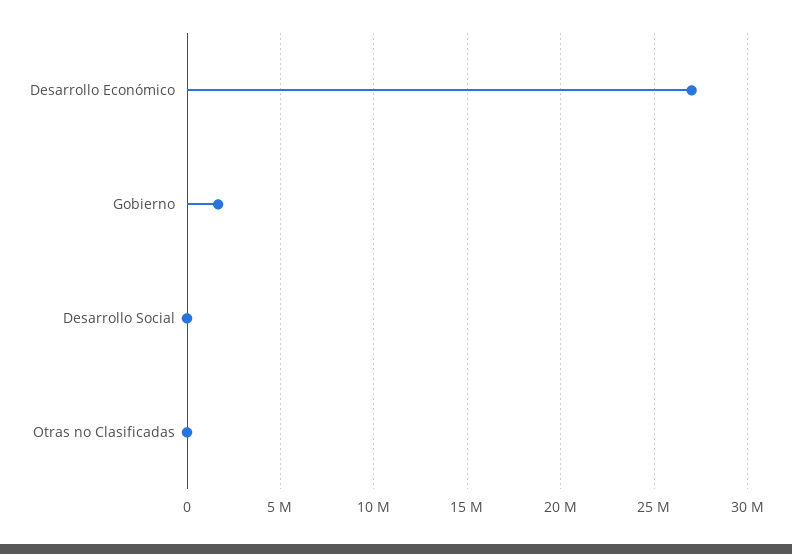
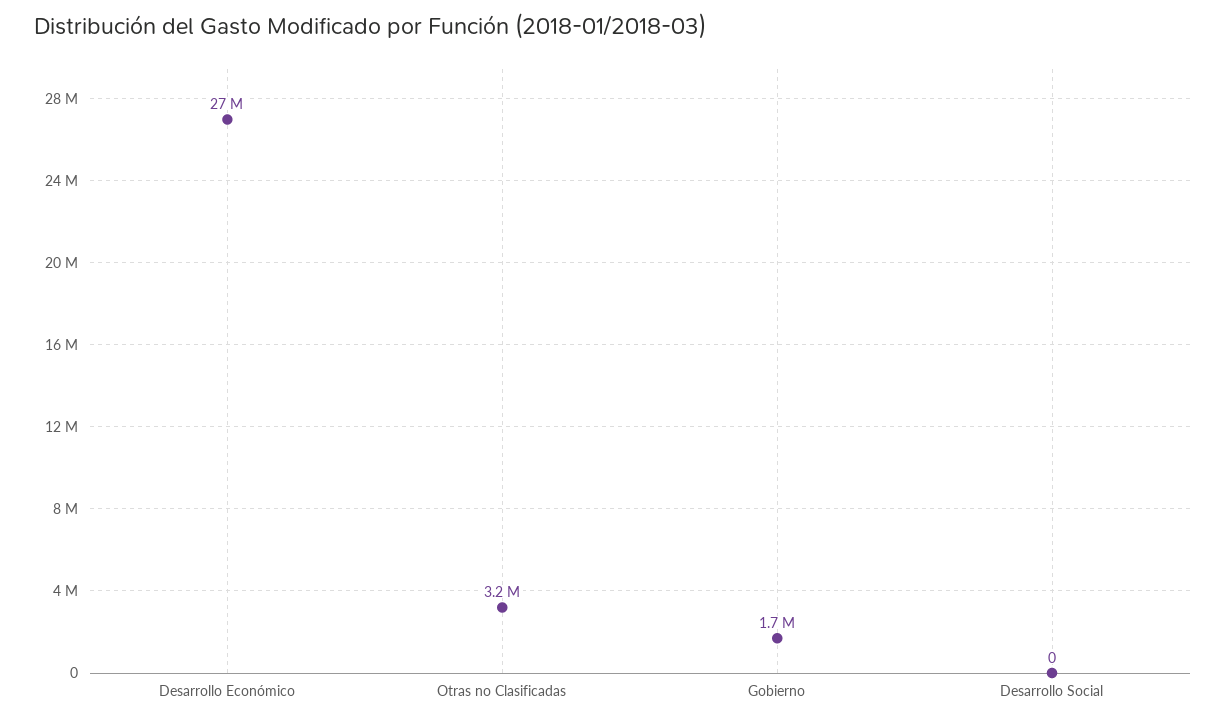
  {
    "Desarrollo Económico": 27000000,
    "Gobierno": 1700000,
    "Desarrollo Social": 0,
-   "Otras no Clasificadas": 0
+   "Otras no Clasificadas": 3200000
  }

